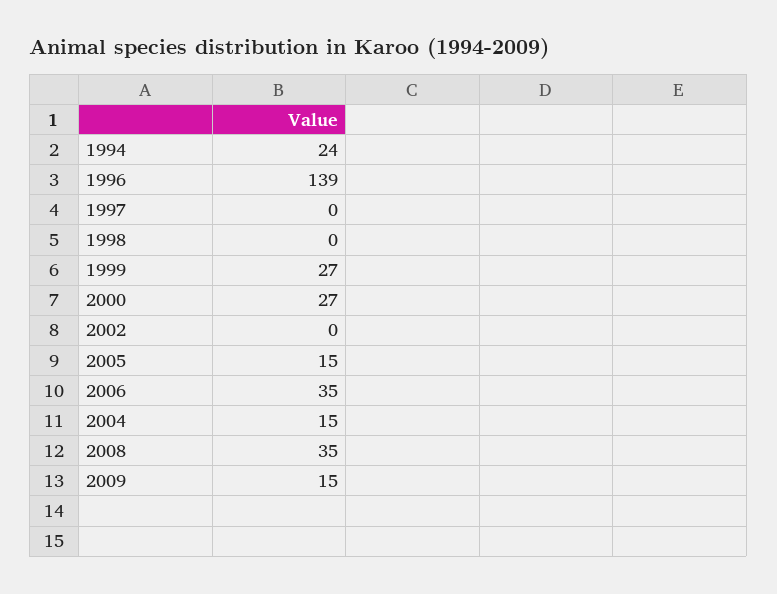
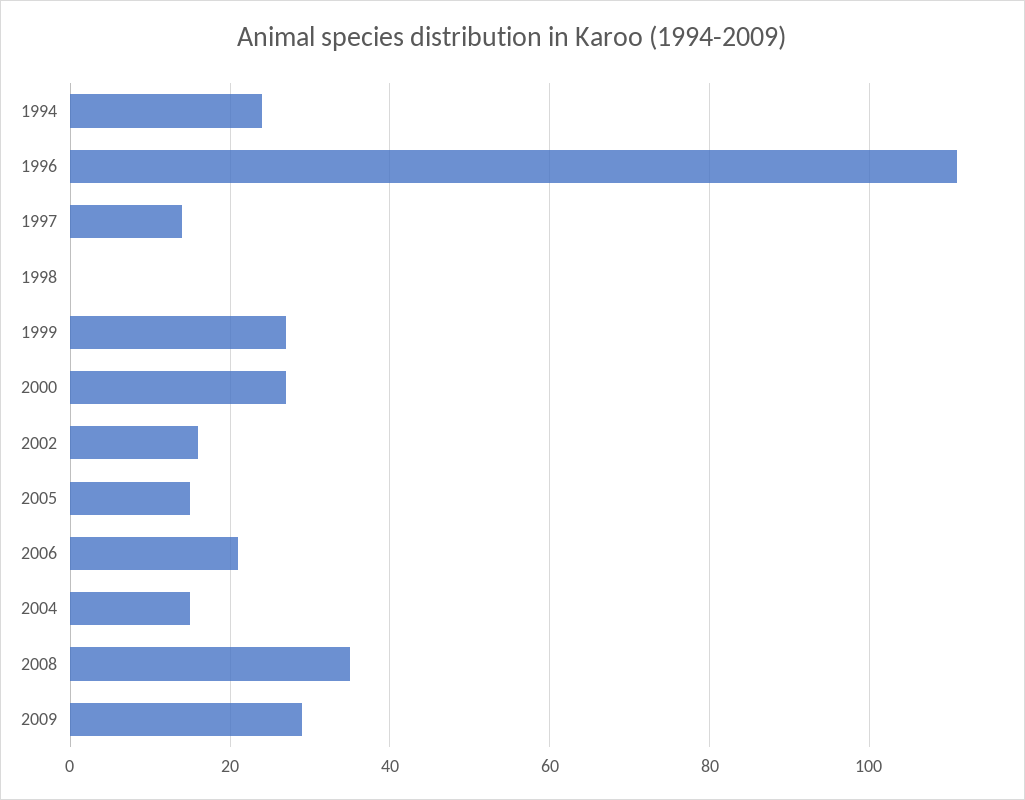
  {
    "1994": 24,
-   "1996": 139,
+   "1996": 110,
-   "1997": 0,
+   "1997": 15,
    "1998": 0,
    "1999": 27,
    "2000": 27,
-   "2002": 0,
+   "2002": 15,
    "2005": 15,
-   "2006": 35,
+   "2006": 20,
    "2004": 15,
    "2008": 35,
-   "2009": 15
+   "2009": 30
  }

